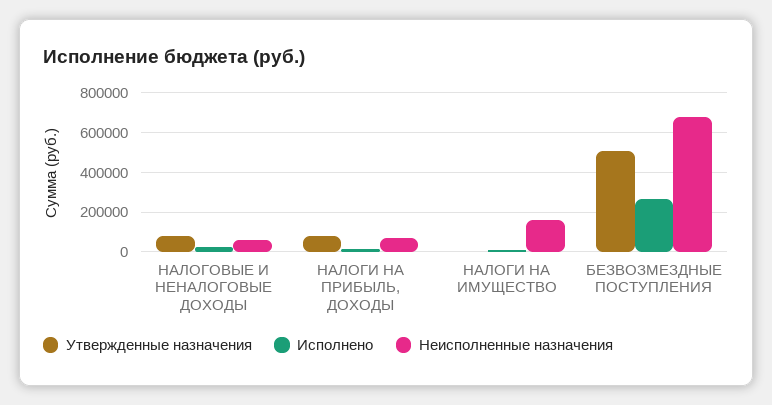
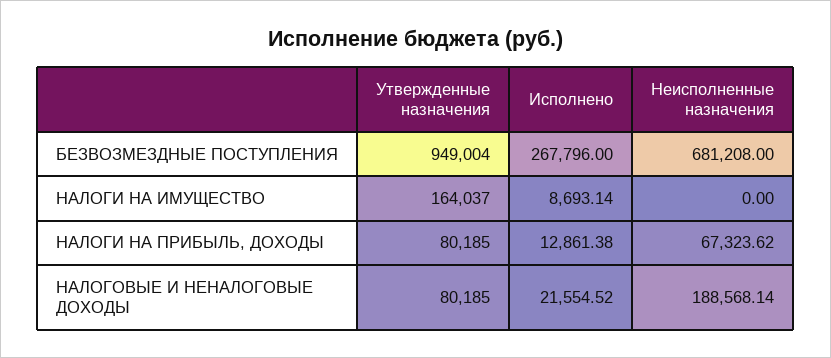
  {
    "Утвержденные назначения": {
      "НАЛОГОВЫЕ И НЕНАЛОГОВЫЕ ДОХОДЫ": 80185,
      "НАЛОГИ НА ПРИБЫЛЬ, ДОХОДЫ": 80185,
-     "НАЛОГИ НА ИМУЩЕСТВО": 0,
+     "НАЛОГИ НА ИМУЩЕСТВО": 164037,
-     "БЕЗВОЗМЕЗДНЫЕ ПОСТУПЛЕНИЯ": 500000
+     "БЕЗВОЗМЕЗДНЫЕ ПОСТУПЛЕНИЯ": 949004
    },
    "Исполнено": {
      "НАЛОГОВЫЕ И НЕНАЛОГОВЫЕ ДОХОДЫ": 21554.52,
      "НАЛОГИ НА ПРИБЫЛЬ, ДОХОДЫ": 12861.38,
      "НАЛОГИ НА ИМУЩЕСТВО": 8693.14,
      "БЕЗВОЗМЕЗДНЫЕ ПОСТУПЛЕНИЯ": 267796
    },
    "Неисполненные назначения": {
-     "НАЛОГОВЫЕ И НЕНАЛОГОВЫЕ ДОХОДЫ": 50000,
+     "НАЛОГОВЫЕ И НЕНАЛОГОВЫЕ ДОХОДЫ": 188568.14,
      "НАЛОГИ НА ПРИБЫЛЬ, ДОХОДЫ": 67323.62,
-     "НАЛОГИ НА ИМУЩЕСТВО": 150000,
+     "НАЛОГИ НА ИМУЩЕСТВО": 0,
      "БЕЗВОЗМЕЗДНЫЕ ПОСТУПЛЕНИЯ": 681208
    }
  }

